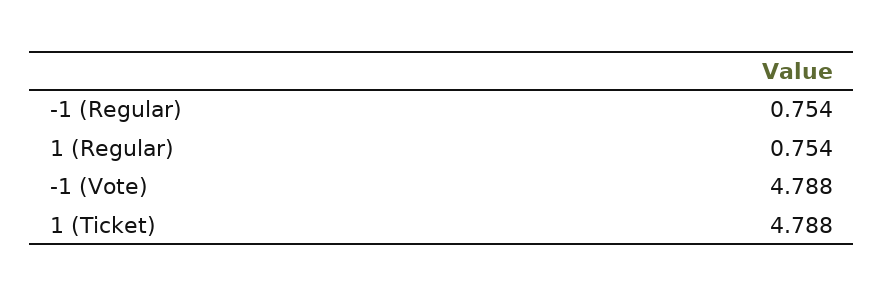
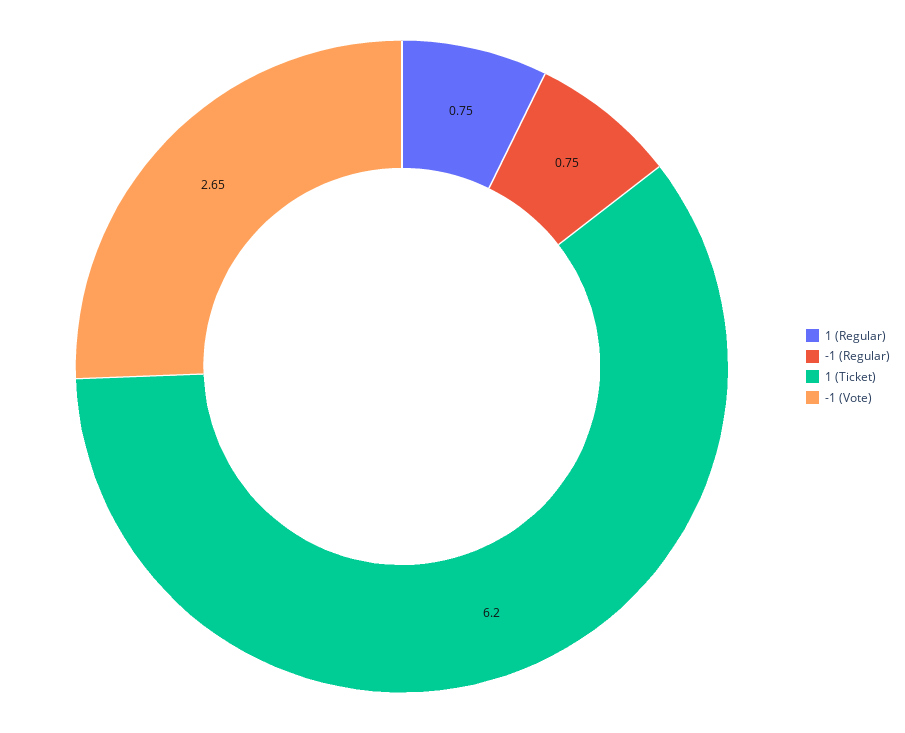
  {
    "-1 (Regular)": 0.754,
    "1 (Regular)": 0.754,
-   "-1 (Vote)": 4.788,
+   "-1 (Vote)": 2.65,
-   "1 (Ticket)": 4.788
+   "1 (Ticket)": 6.2
  }

